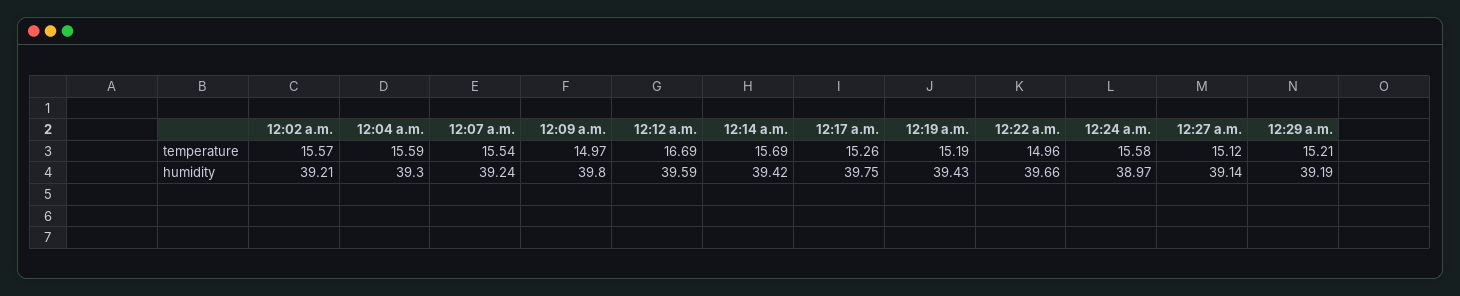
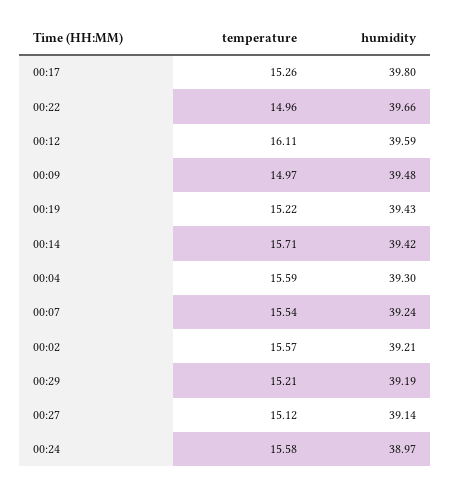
  {
    "12:02 a.m.": {
      "temperature": 15.57,
      "humidity": 39.21
    },
    "12:04 a.m.": {
      "temperature": 15.59,
      "humidity": 39.3
    },
    "12:07 a.m.": {
      "temperature": 15.54,
      "humidity": 39.24
    },
    "12:09 a.m.": {
      "temperature": 14.97,
-     "humidity": 39.8
+     "humidity": 39.48
    },
    "12:12 a.m.": {
-     "temperature": 16.69,
+     "temperature": 16.11,
      "humidity": 39.59
    },
    "12:14 a.m.": {
-     "temperature": 15.69,
+     "temperature": 15.71,
      "humidity": 39.42
    },
    "12:17 a.m.": {
      "temperature": 15.26,
-     "humidity": 39.75
+     "humidity": 39.8
    },
    "12:19 a.m.": {
-     "temperature": 15.19,
+     "temperature": 15.22,
      "humidity": 39.43
    },
    "12:22 a.m.": {
      "temperature": 14.96,
      "humidity": 39.66
    },
    "12:24 a.m.": {
      "temperature": 15.58,
      "humidity": 38.97
    },
    "12:27 a.m.": {
      "temperature": 15.12,
      "humidity": 39.14
    },
    "12:29 a.m.": {
      "temperature": 15.21,
      "humidity": 39.19
    }
  }

